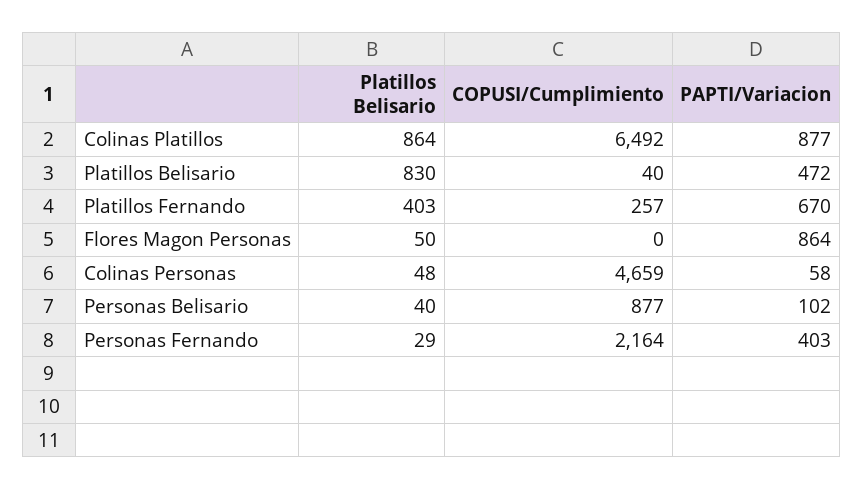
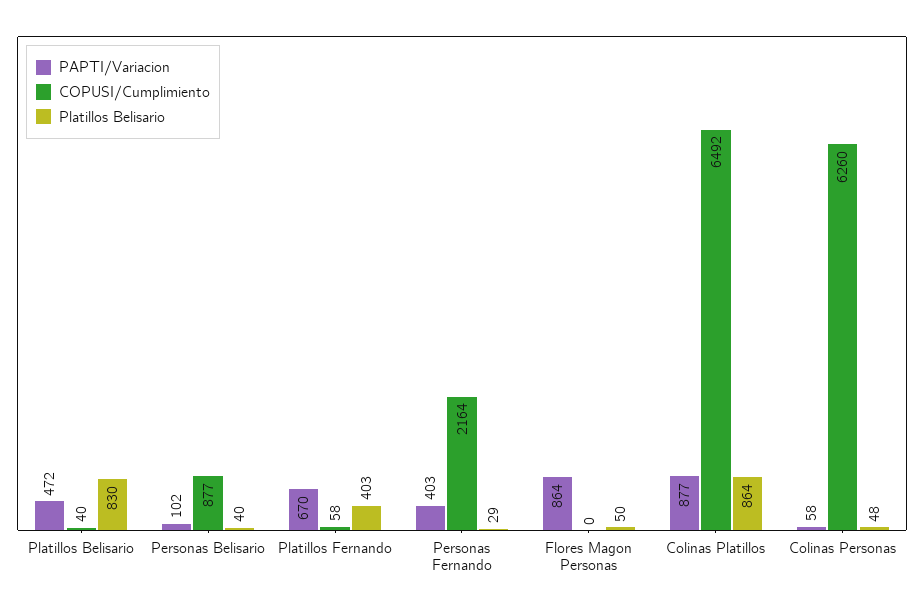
  {
    "Platillos Belisario": {
      "Colinas Platillos": 864,
      "Platillos Belisario": 830,
      "Platillos Fernando": 403,
      "Flores Magon Personas": 50,
      "Colinas Personas": 48,
      "Personas Belisario": 40,
      "Personas Fernando": 29
    },
    "COPUSI/Cumplimiento": {
      "Colinas Platillos": 6492,
      "Platillos Belisario": 40,
-     "Platillos Fernando": 257,
+     "Platillos Fernando": 58,
      "Flores Magon Personas": 0,
-     "Colinas Personas": 4659,
+     "Colinas Personas": 6260,
      "Personas Belisario": 877,
      "Personas Fernando": 2164
    },
    "PAPTI/Variacion": {
      "Colinas Platillos": 877,
      "Platillos Belisario": 472,
      "Platillos Fernando": 670,
      "Flores Magon Personas": 864,
      "Colinas Personas": 58,
      "Personas Belisario": 102,
      "Personas Fernando": 403
    }
  }

